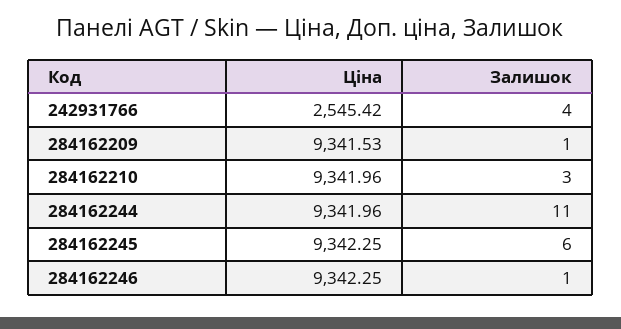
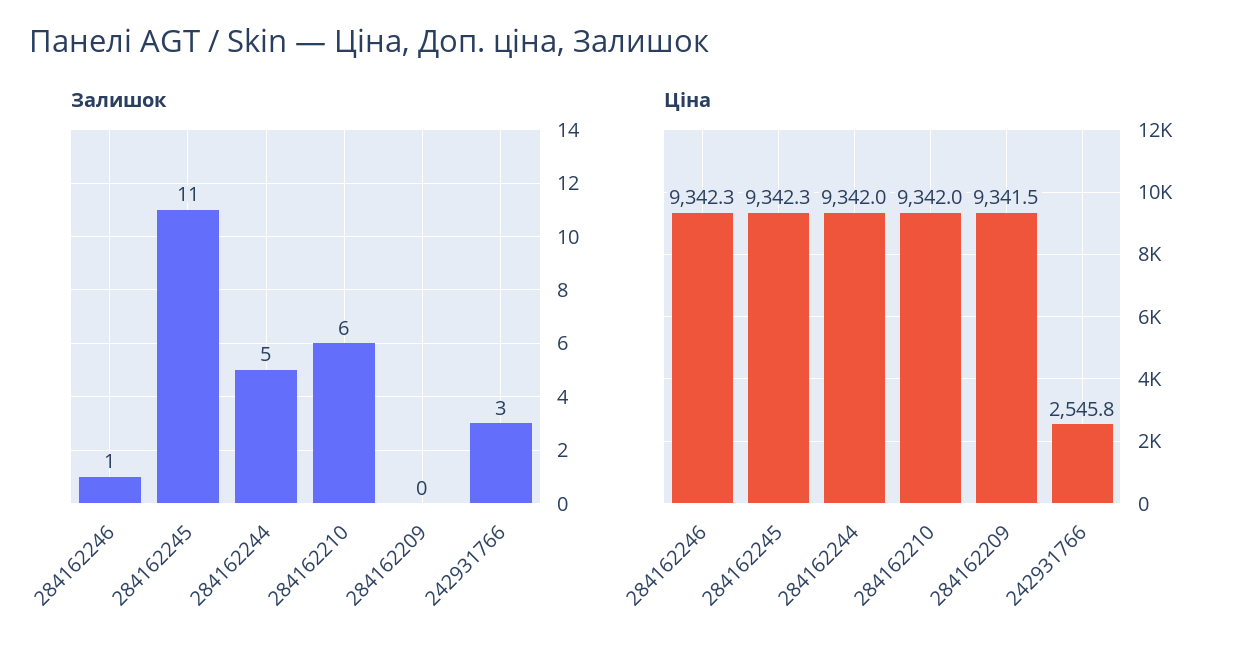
  {
    "Ціна": {
-     "242931766": 2545.42,
+     "242931766": 2545.8,
      "284162209": 9341.53,
      "284162210": 9341.96,
      "284162244": 9341.96,
      "284162245": 9342.25,
      "284162246": 9342.25
    },
    "Залишок": {
-     "242931766": 4,
+     "242931766": 3,
-     "284162209": 1,
+     "284162209": 0,
-     "284162210": 3,
+     "284162210": 6,
-     "284162244": 11,
+     "284162244": 5,
-     "284162245": 6,
+     "284162245": 11,
      "284162246": 1
    }
  }

